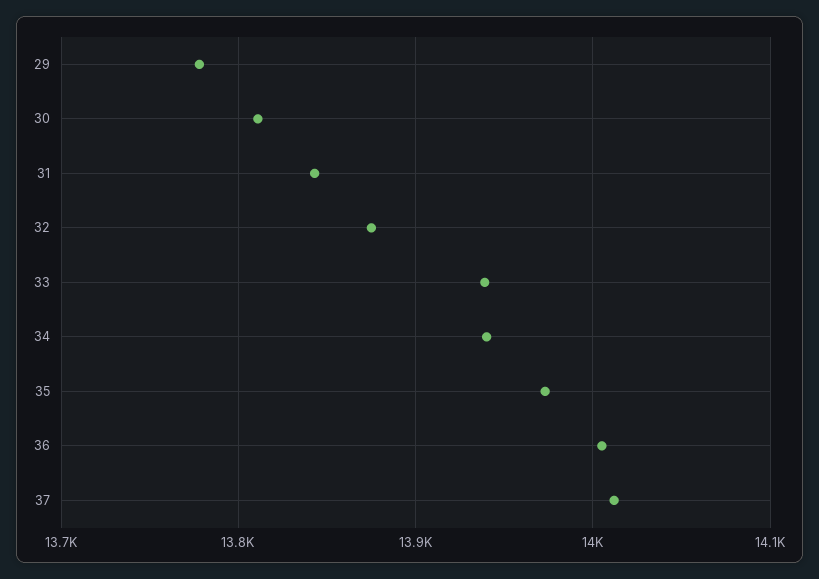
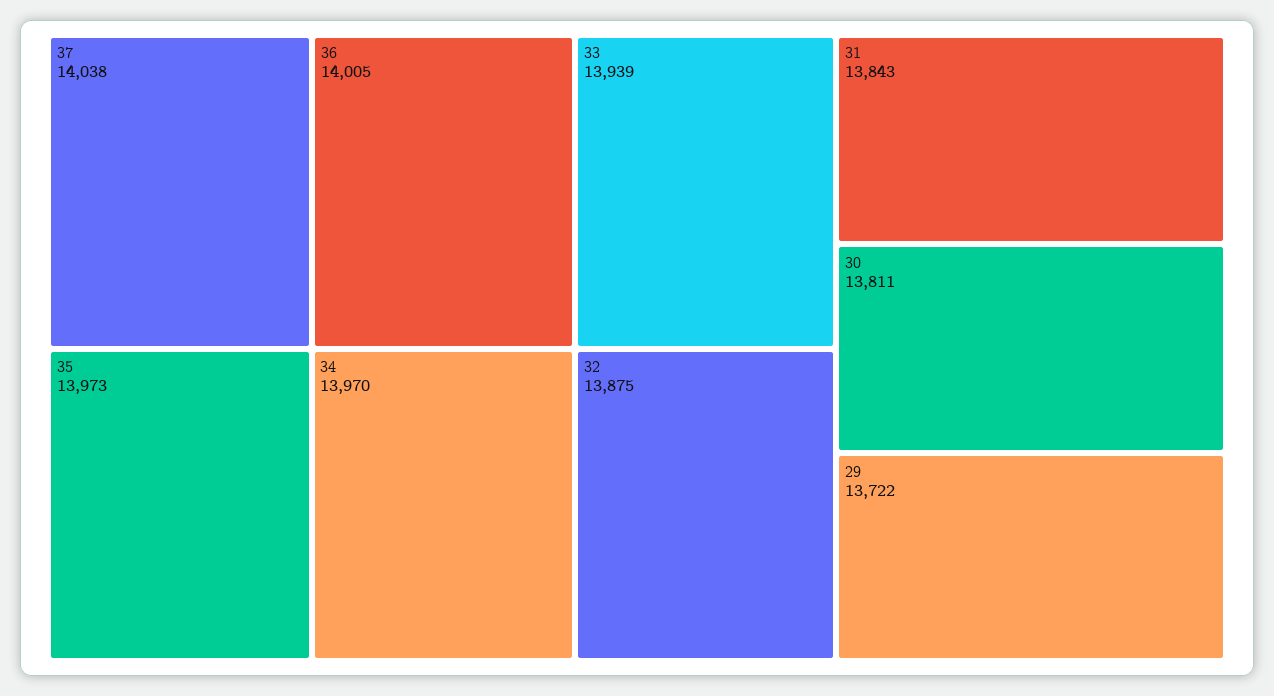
  {
-   "29": 13780,
+   "29": 13722,
    "30": 13811,
    "31": 13843,
    "32": 13875,
    "33": 13939,
-   "34": 13940,
+   "34": 13970,
    "35": 13973,
    "36": 14005,
-   "37": 14010
+   "37": 14038
  }

